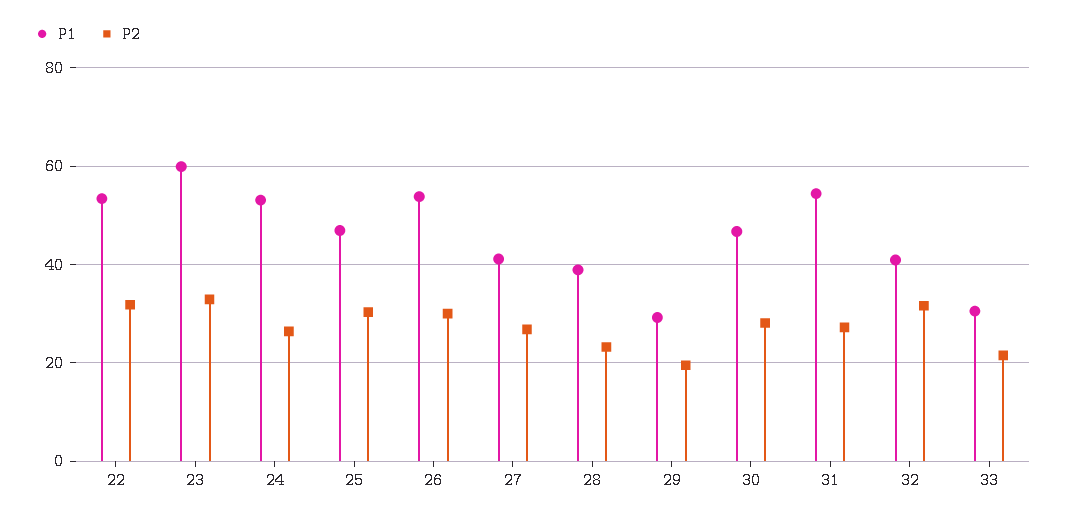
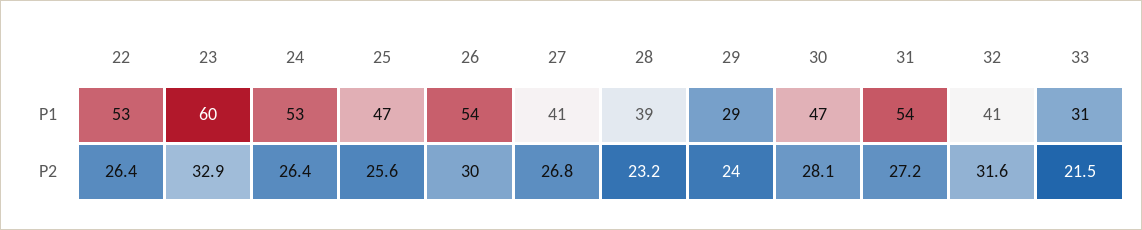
  {
    "P1": {
      "22": 53,
      "23": 60,
      "24": 53,
      "25": 47,
      "26": 54,
      "27": 41,
      "28": 39,
      "29": 29,
      "30": 47,
      "31": 54,
      "32": 41,
      "33": 31
    },
    "P2": {
-     "22": 32,
+     "22": 26.4,
      "23": 32.9,
      "24": 26.4,
-     "25": 30,
+     "25": 25.6,
      "26": 30,
      "27": 26.8,
      "28": 23.2,
-     "29": 20,
+     "29": 24,
      "30": 28.1,
      "31": 27.2,
      "32": 31.6,
      "33": 21.5
    }
  }

